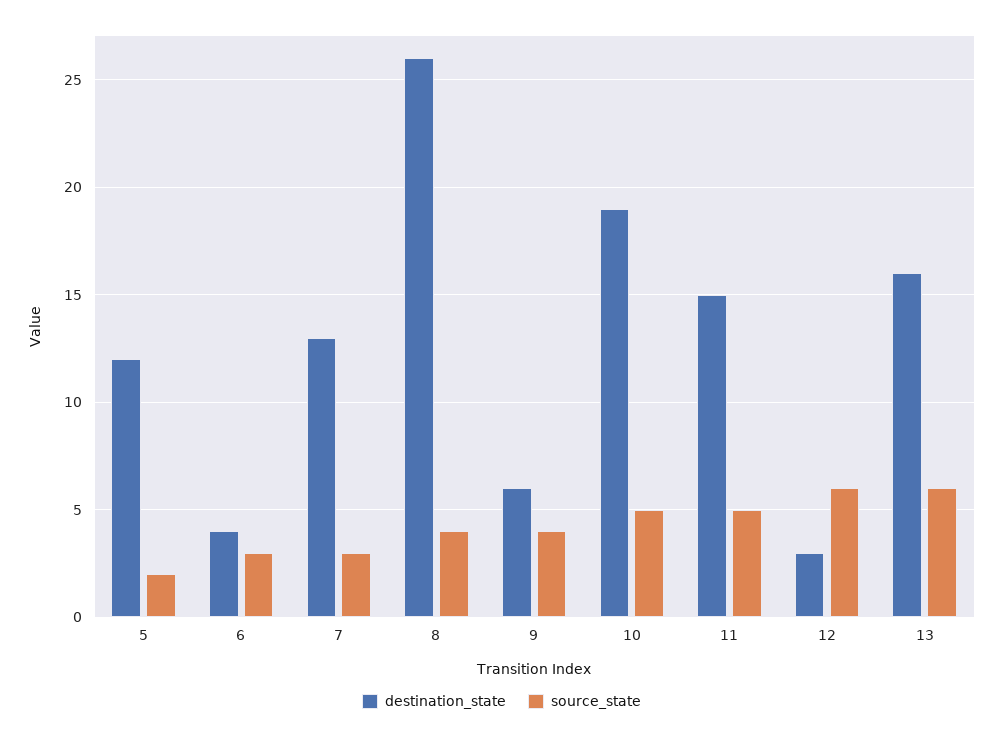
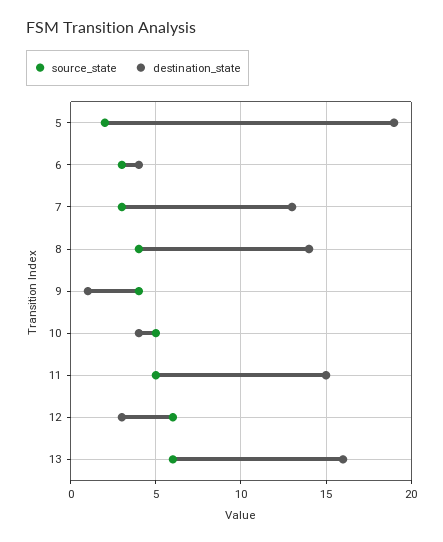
  {
    "destination_state": {
-     "5": 12,
+     "5": 19,
      "6": 4,
      "7": 13,
-     "8": 26,
+     "8": 14,
-     "9": 6,
+     "9": 1,
-     "10": 19,
+     "10": 4,
      "11": 15,
      "12": 3,
      "13": 16
    },
    "source_state": {
      "5": 2,
      "6": 3,
      "7": 3,
      "8": 4,
      "9": 4,
      "10": 5,
      "11": 5,
      "12": 6,
      "13": 6
    }
  }

